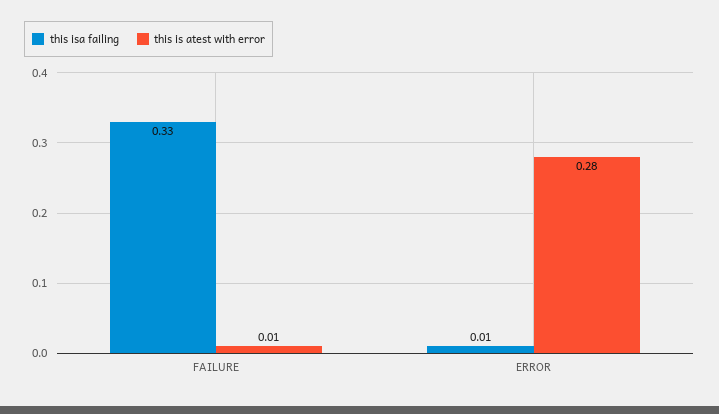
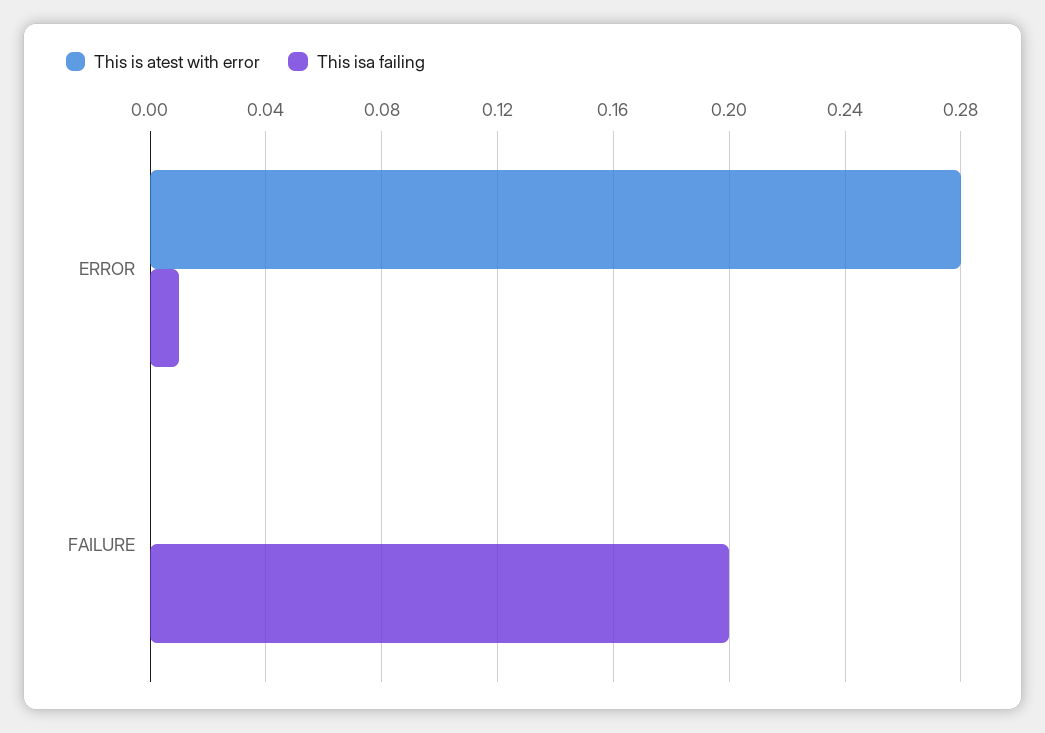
  {
    "this isa failing": {
-     "FAILURE": 0.33,
+     "FAILURE": 0.2,
      "ERROR": 0.01
    },
    "this is atest with error": {
-     "FAILURE": 0.01,
+     "FAILURE": 0,
      "ERROR": 0.28
    }
  }

